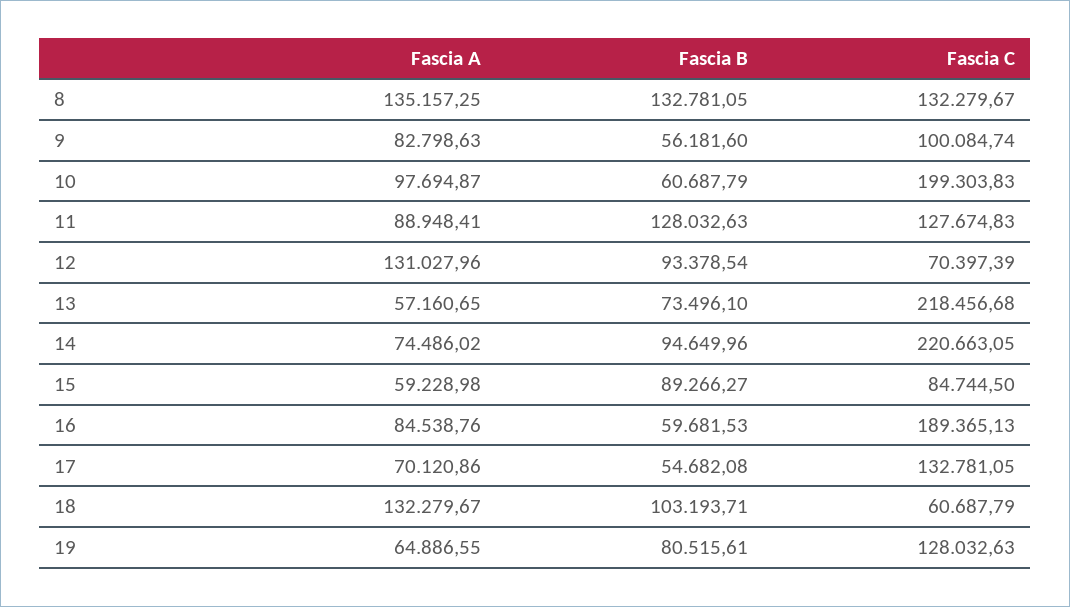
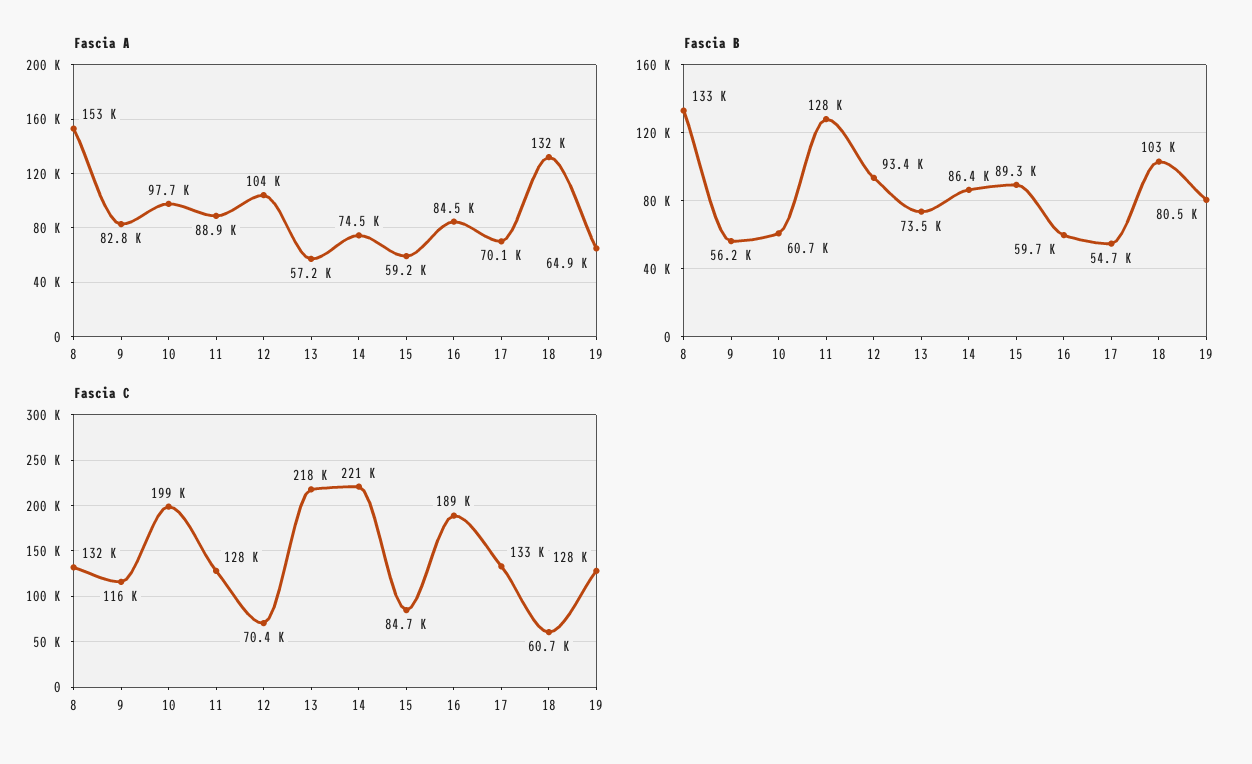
  {
    "Fascia A": {
-     "8": 135157.25,
+     "8": 153000,
      "9": 82798.63,
      "10": 97694.87,
      "11": 88948.41,
-     "12": 131027.96,
+     "12": 104000,
      "13": 57160.65,
      "14": 74486.02,
      "15": 59228.98,
      "16": 84538.76,
      "17": 70120.86,
      "18": 132279.67,
      "19": 64886.55
    },
    "Fascia B": {
      "8": 132781.05,
      "9": 56181.6,
      "10": 60687.79,
      "11": 128032.63,
      "12": 93378.54,
      "13": 73496.1,
-     "14": 94649.96,
+     "14": 86400,
      "15": 89266.27,
      "16": 59681.53,
      "17": 54682.08,
      "18": 103193.71,
      "19": 80515.61
    },
    "Fascia C": {
      "8": 132279.67,
-     "9": 100084.74,
+     "9": 116000,
      "10": 199303.83,
      "11": 127674.83,
      "12": 70397.39,
      "13": 218456.68,
      "14": 220663.05,
      "15": 84744.5,
      "16": 189365.13,
      "17": 132781.05,
      "18": 60687.79,
      "19": 128032.63
    }
  }

